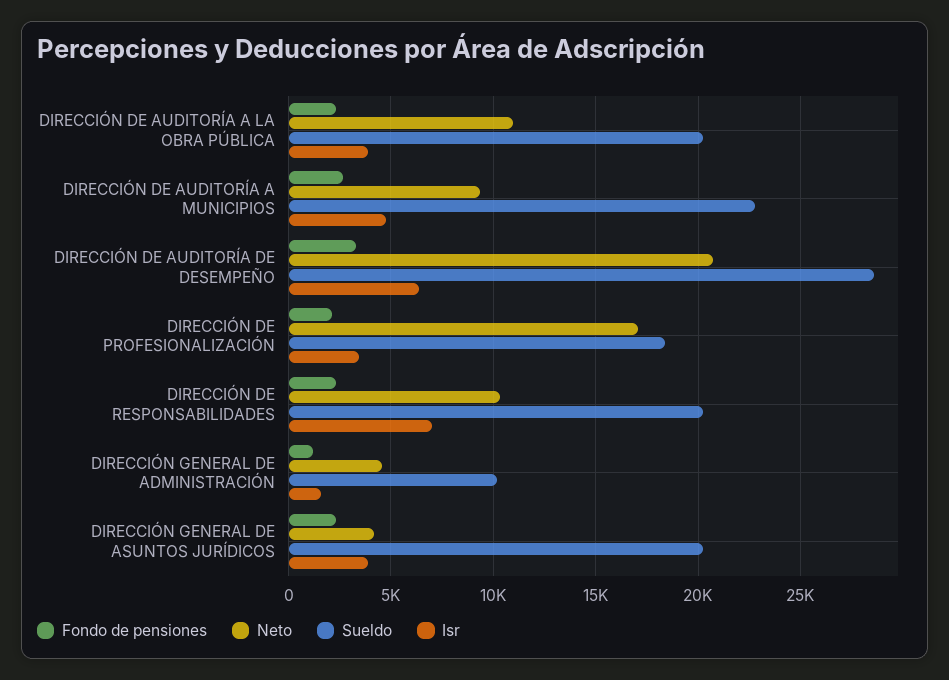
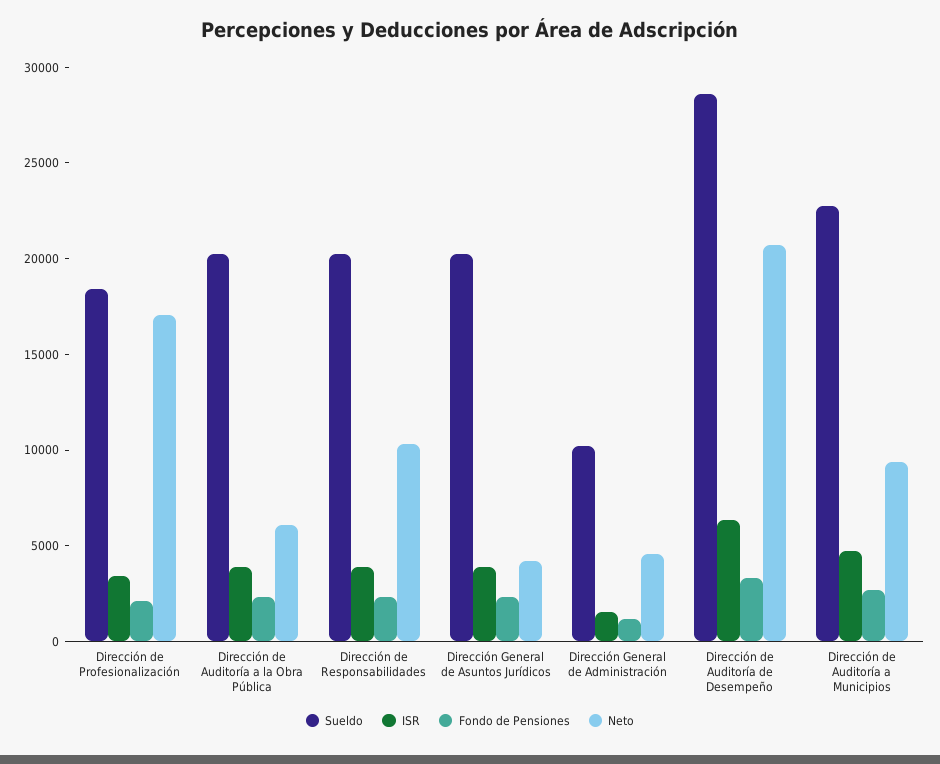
  {
    "Fondo de pensiones": {
      "DIRECCIÓN DE AUDITORÍA A LA OBRA PÚBLICA": 2500,
      "DIRECCIÓN DE AUDITORÍA A MUNICIPIOS": 2500,
      "DIRECCIÓN DE AUDITORÍA DE DESEMPEÑO": 3500,
      "DIRECCIÓN DE PROFESIONALIZACIÓN": 2000,
      "DIRECCIÓN DE RESPONSABILIDADES": 2500,
      "DIRECCIÓN GENERAL DE ADMINISTRACIÓN": 1000,
      "DIRECCIÓN GENERAL DE ASUNTOS JURÍDICOS": 2500
    },
    "Neto": {
-     "DIRECCIÓN DE AUDITORÍA A LA OBRA PÚBLICA": 11000,
+     "DIRECCIÓN DE AUDITORÍA A LA OBRA PÚBLICA": 6000,
      "DIRECCIÓN DE AUDITORÍA A MUNICIPIOS": 9500,
      "DIRECCIÓN DE AUDITORÍA DE DESEMPEÑO": 20500,
      "DIRECCIÓN DE PROFESIONALIZACIÓN": 17000,
      "DIRECCIÓN DE RESPONSABILIDADES": 10500,
      "DIRECCIÓN GENERAL DE ADMINISTRACIÓN": 4500,
      "DIRECCIÓN GENERAL DE ASUNTOS JURÍDICOS": 4000
    },
    "Sueldo": {
      "DIRECCIÓN DE AUDITORÍA A LA OBRA PÚBLICA": 20000,
      "DIRECCIÓN DE AUDITORÍA A MUNICIPIOS": 23000,
      "DIRECCIÓN DE AUDITORÍA DE DESEMPEÑO": 28500,
      "DIRECCIÓN DE PROFESIONALIZACIÓN": 18500,
      "DIRECCIÓN DE RESPONSABILIDADES": 20000,
      "DIRECCIÓN GENERAL DE ADMINISTRACIÓN": 10000,
      "DIRECCIÓN GENERAL DE ASUNTOS JURÍDICOS": 20000
    },
    "Isr": {
      "DIRECCIÓN DE AUDITORÍA A LA OBRA PÚBLICA": 4000,
      "DIRECCIÓN DE AUDITORÍA A MUNICIPIOS": 4500,
      "DIRECCIÓN DE AUDITORÍA DE DESEMPEÑO": 6500,
      "DIRECCIÓN DE PROFESIONALIZACIÓN": 3500,
-     "DIRECCIÓN DE RESPONSABILIDADES": 7000,
+     "DIRECCIÓN DE RESPONSABILIDADES": 4000,
      "DIRECCIÓN GENERAL DE ADMINISTRACIÓN": 1500,
      "DIRECCIÓN GENERAL DE ASUNTOS JURÍDICOS": 4000
    }
  }

